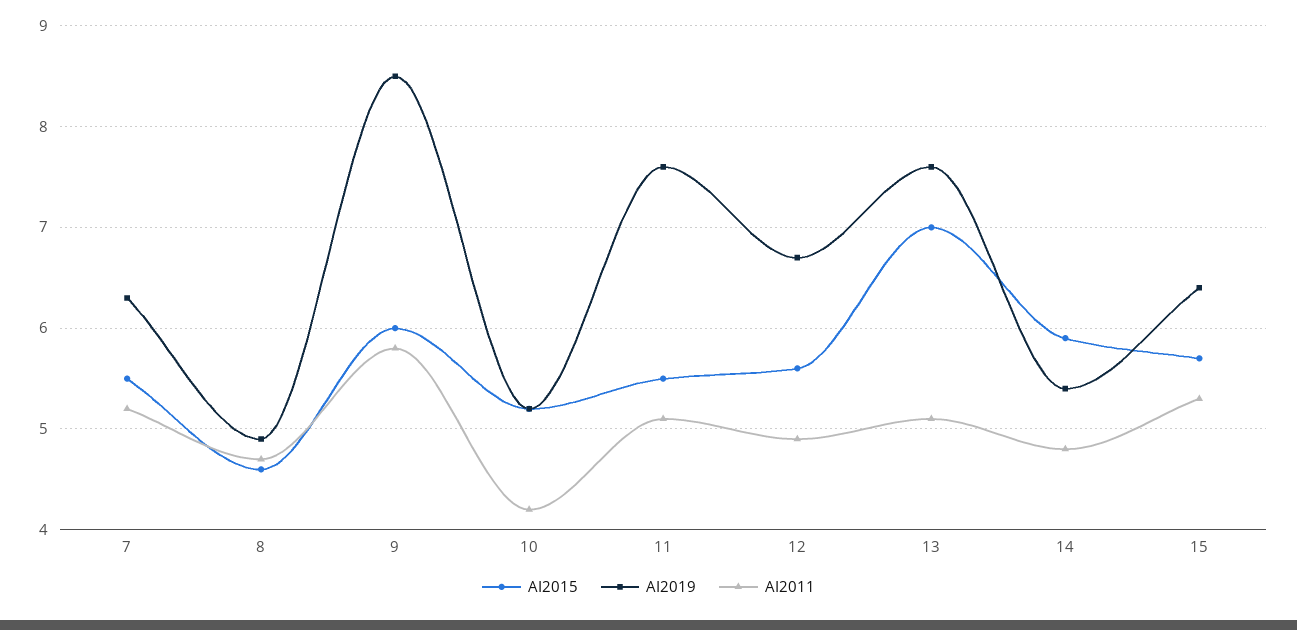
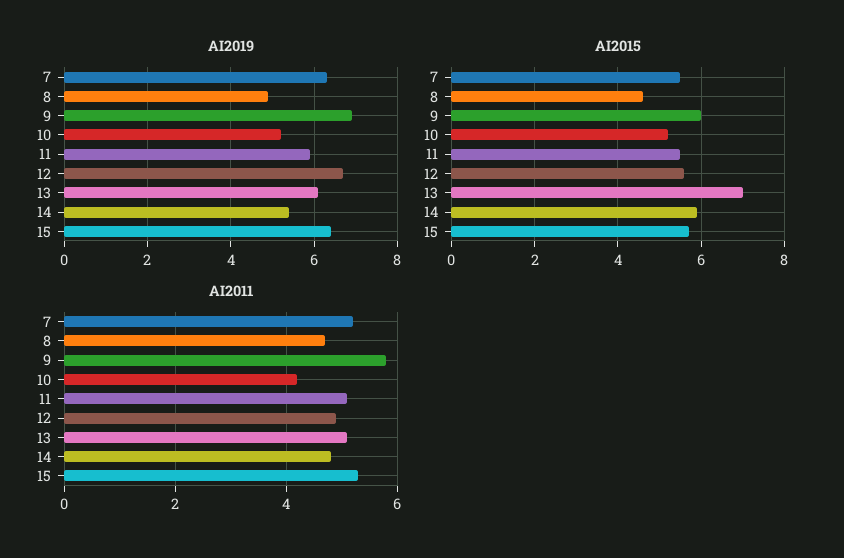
  {
    "AI2015": {
      "7": 5.5,
      "8": 4.6,
      "9": 6,
      "10": 5.2,
      "11": 5.5,
      "12": 5.6,
      "13": 7,
      "14": 5.9,
      "15": 5.7
    },
    "AI2019": {
      "7": 6.3,
      "8": 4.9,
-     "9": 8.5,
+     "9": 7,
      "10": 5.2,
-     "11": 7.6,
+     "11": 6,
      "12": 6.7,
-     "13": 7.6,
+     "13": 6,
      "14": 5.4,
      "15": 6.4
    },
    "AI2011": {
      "7": 5.2,
      "8": 4.7,
      "9": 5.8,
      "10": 4.2,
      "11": 5.1,
      "12": 4.9,
      "13": 5.1,
      "14": 4.8,
      "15": 5.3
    }
  }

